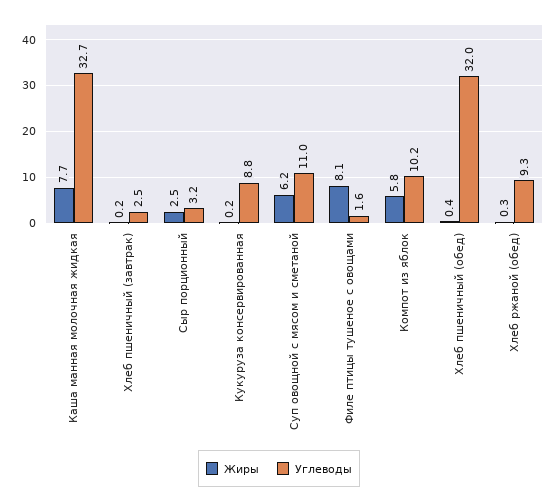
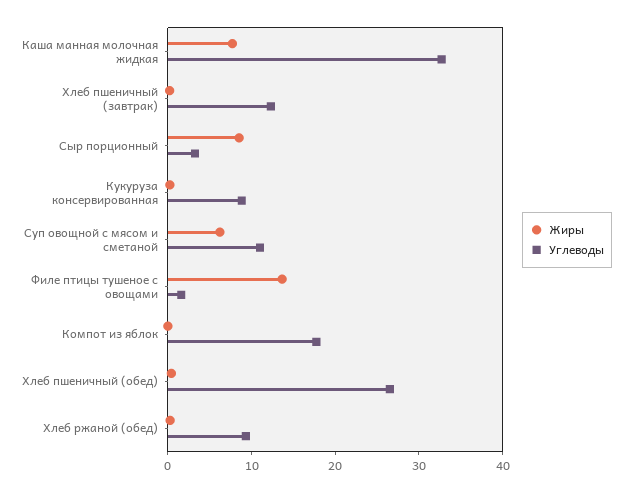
  {
    "Жиры": {
      "Каша манная молочная жидкая": 7.7,
      "Хлеб пшеничный (завтрак)": 0.2,
-     "Сыр порционный": 2.5,
+     "Сыр порционный": 8,
      "Кукуруза консервированная": 0.2,
      "Суп овощной с мясом и сметаной": 6.2,
-     "Филе птицы тушеное с овощами": 8.1,
+     "Филе птицы тушеное с овощами": 14,
-     "Компот из яблок": 5.8,
+     "Компот из яблок": 0,
      "Хлеб пшеничный (обед)": 0.4,
      "Хлеб ржаной (обед)": 0.3
    },
    "Углеводы": {
      "Каша манная молочная жидкая": 32.7,
-     "Хлеб пшеничный (завтрак)": 2.5,
+     "Хлеб пшеничный (завтрак)": 12,
      "Сыр порционный": 3.2,
      "Кукуруза консервированная": 8.8,
      "Суп овощной с мясом и сметаной": 11,
      "Филе птицы тушеное с овощами": 1.6,
-     "Компот из яблок": 10.2,
+     "Компот из яблок": 18,
-     "Хлеб пшеничный (обед)": 32,
+     "Хлеб пшеничный (обед)": 26,
      "Хлеб ржаной (обед)": 9.3
    }
  }

